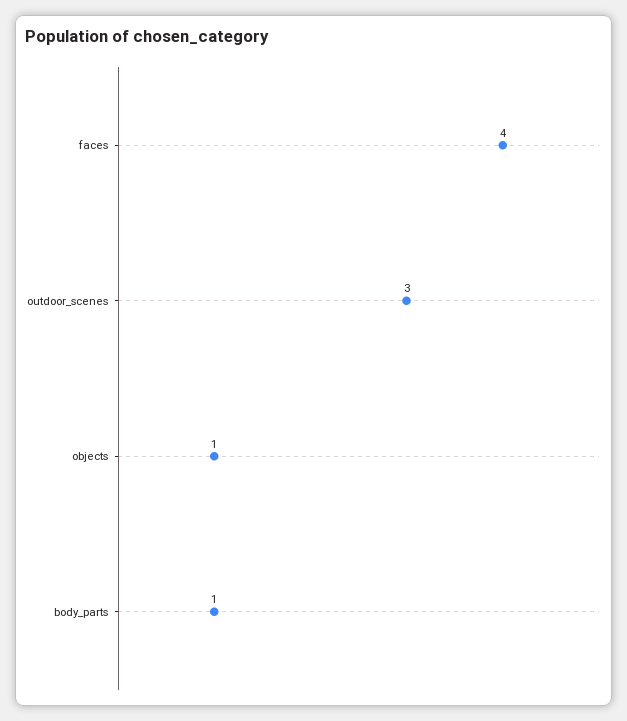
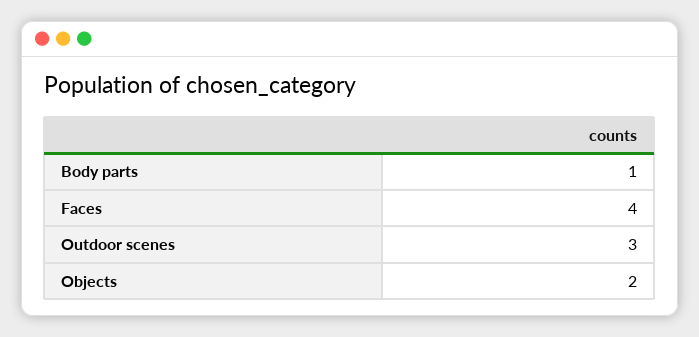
  {
    "faces": 4,
    "outdoor_scenes": 3,
-   "objects": 1,
+   "objects": 2,
    "body_parts": 1
  }

